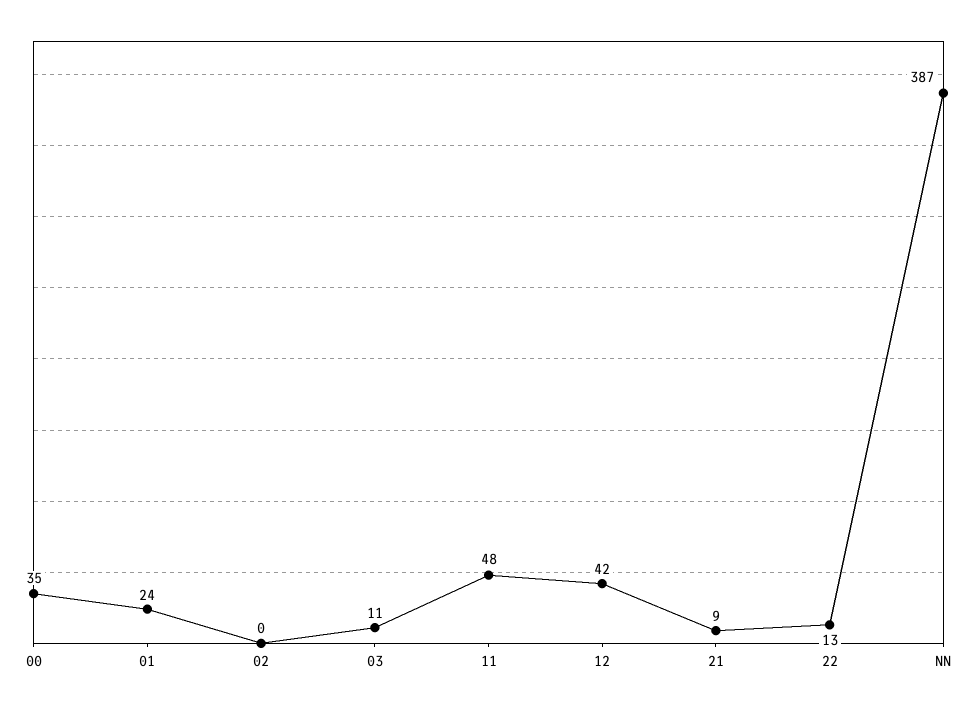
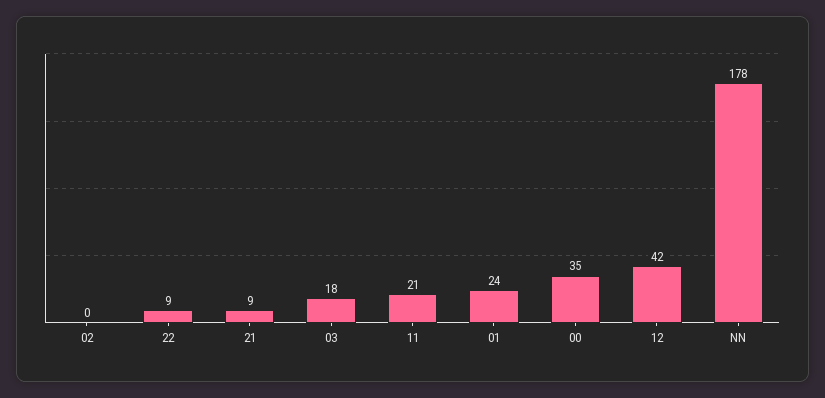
  {
    "00": 35,
    "01": 24,
    "02": 0,
-   "03": 11,
+   "03": 18,
-   "11": 48,
+   "11": 21,
    "12": 42,
    "21": 9,
-   "22": 13,
+   "22": 9,
-   "NN": 387
+   "NN": 178
  }

